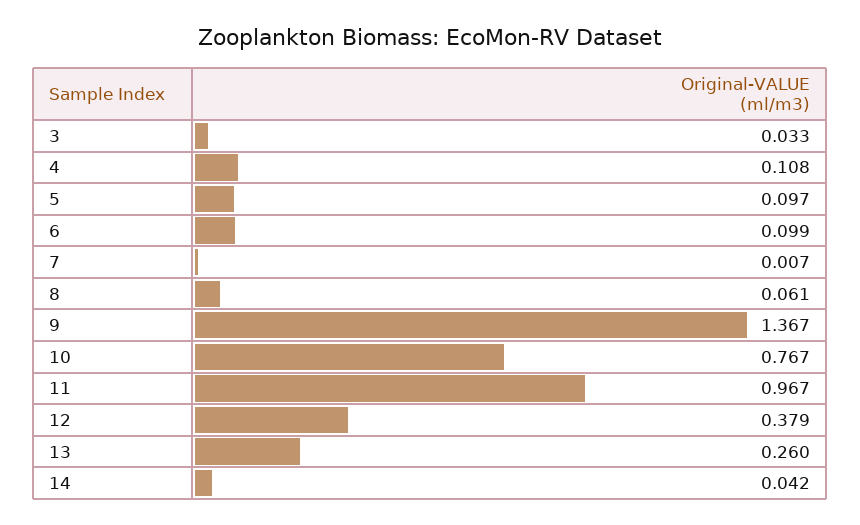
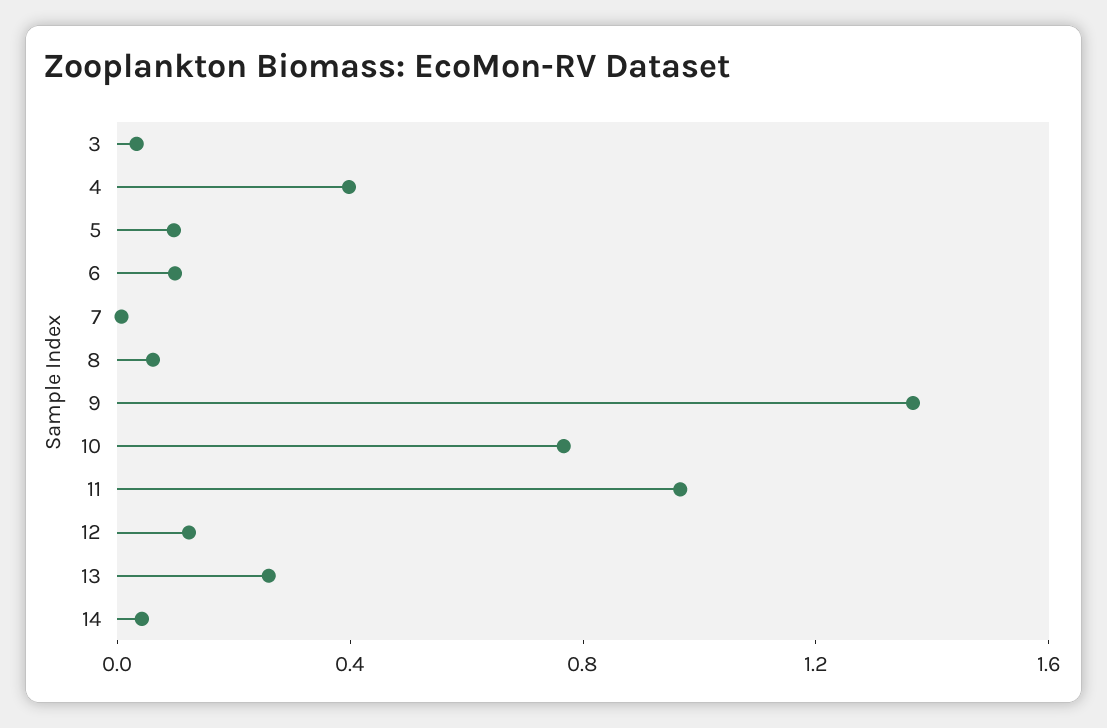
  {
    "3": 0.033,
-   "4": 0.108,
+   "4": 0.4,
    "5": 0.097,
    "6": 0.099,
    "7": 0.007,
    "8": 0.061,
    "9": 1.367,
    "10": 0.767,
    "11": 0.967,
-   "12": 0.379,
+   "12": 0.1,
    "13": 0.26,
    "14": 0.042
  }

